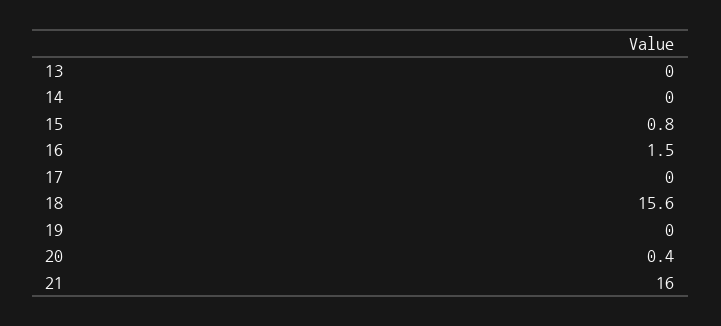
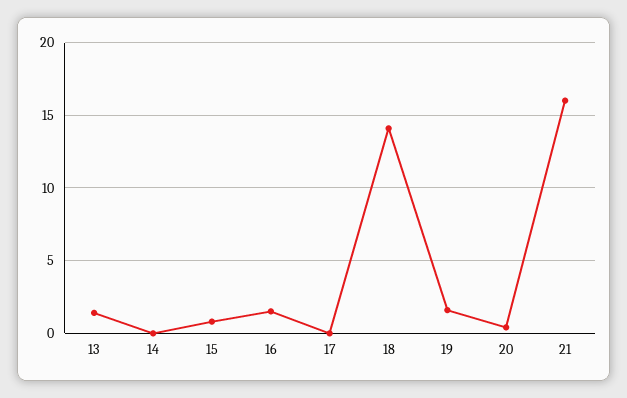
  {
-   "13": 0,
+   "13": 1.5,
    "14": 0,
    "15": 0.8,
    "16": 1.5,
    "17": 0,
-   "18": 15.6,
+   "18": 14,
-   "19": 0,
+   "19": 1.5,
    "20": 0.4,
    "21": 16
  }

